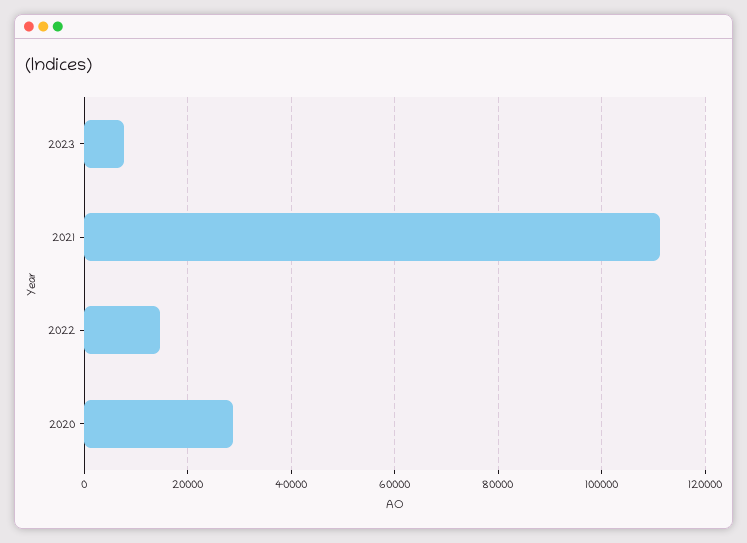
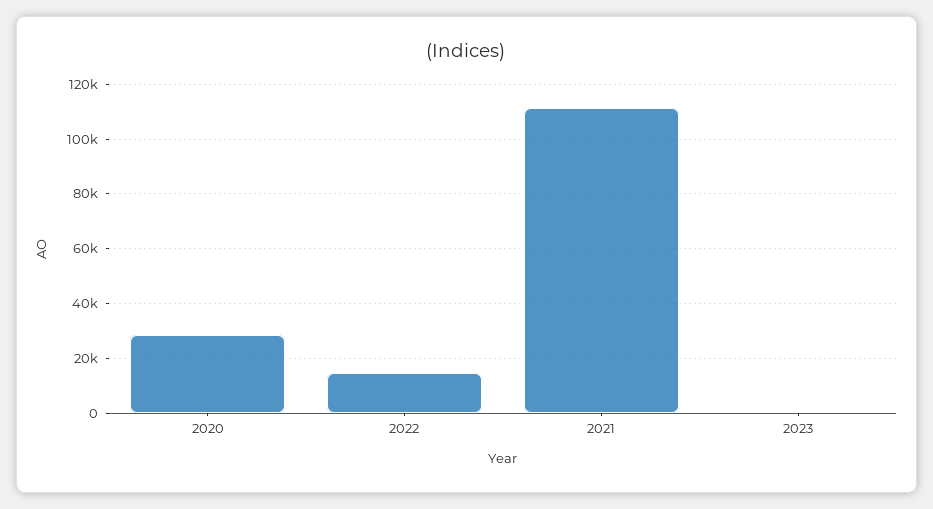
  {
-   "2023": 8000,
+   "2023": 0,
    "2021": 112000,
    "2022": 14000,
    "2020": 28000
  }

